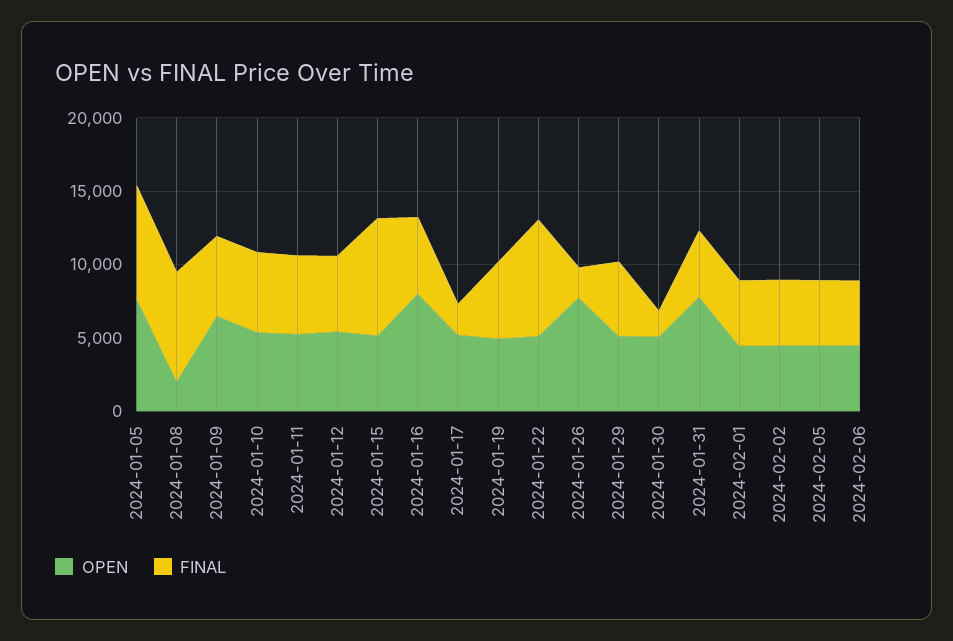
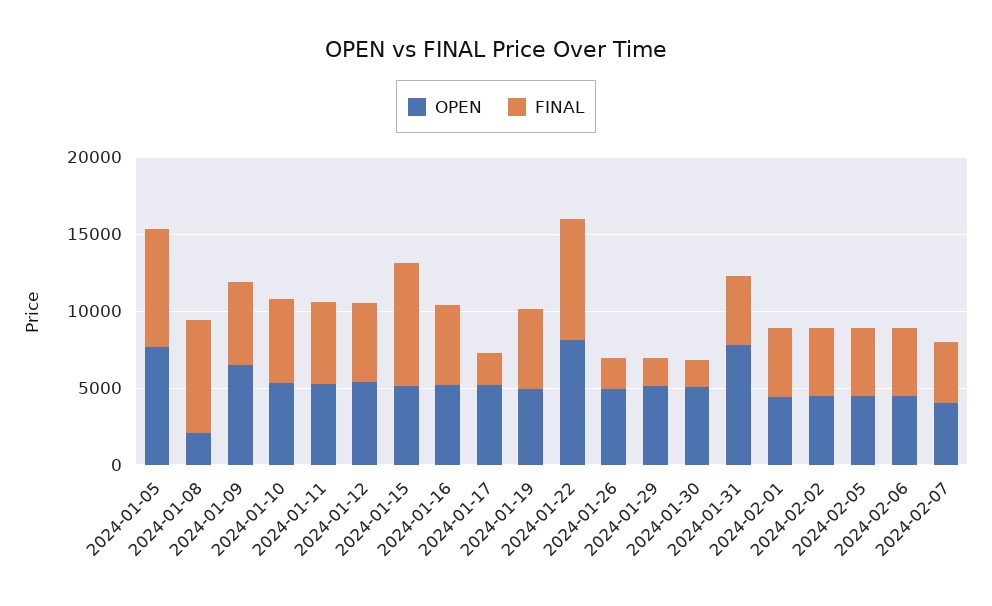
  {
    "OPEN": {
      "2024-01-05": 8000,
      "2024-01-08": 2000,
      "2024-01-09": 6000,
      "2024-01-10": 5000,
      "2024-01-11": 5000,
      "2024-01-12": 5000,
      "2024-01-15": 5000,
-     "2024-01-16": 8000,
+     "2024-01-16": 5000,
      "2024-01-17": 5000,
      "2024-01-19": 5000,
-     "2024-01-22": 5000,
+     "2024-01-22": 8000,
-     "2024-01-26": 8000,
+     "2024-01-26": 5000,
      "2024-01-29": 5000,
      "2024-01-30": 5000,
      "2024-01-31": 8000,
      "2024-02-01": 4000,
      "2024-02-02": 4000,
      "2024-02-05": 4000,
-     "2024-02-06": 4000
+     "2024-02-06": 4000,
+     "2024-02-07": 4000
    },
    "FINAL": {
      "2024-01-05": 8000,
      "2024-01-08": 7000,
      "2024-01-09": 5000,
      "2024-01-10": 5000,
      "2024-01-11": 5000,
      "2024-01-12": 5000,
      "2024-01-15": 8000,
      "2024-01-16": 5000,
      "2024-01-17": 2000,
      "2024-01-19": 5000,
      "2024-01-22": 8000,
      "2024-01-26": 2000,
-     "2024-01-29": 5000,
+     "2024-01-29": 2000,
      "2024-01-30": 2000,
      "2024-01-31": 4000,
      "2024-02-01": 4000,
      "2024-02-02": 4000,
      "2024-02-05": 4000,
-     "2024-02-06": 4000
+     "2024-02-06": 4000,
+     "2024-02-07": 4000
    }
  }

